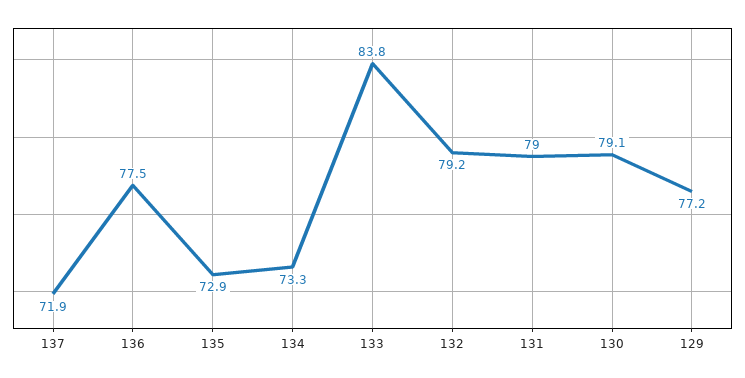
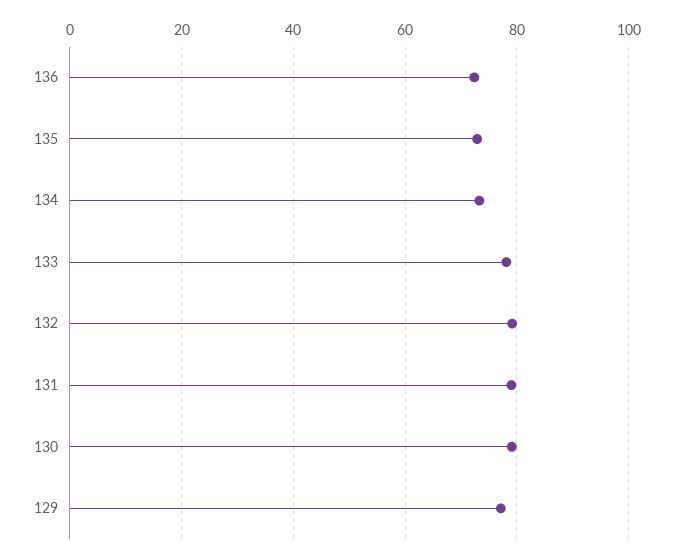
  {
-   "137": 71.9,
-   "136": 77.5,
+   "136": 72,
    "135": 72.9,
    "134": 73.3,
-   "133": 83.8,
+   "133": 78,
    "132": 79.2,
    "131": 79,
    "130": 79.1,
    "129": 77.2
  }

